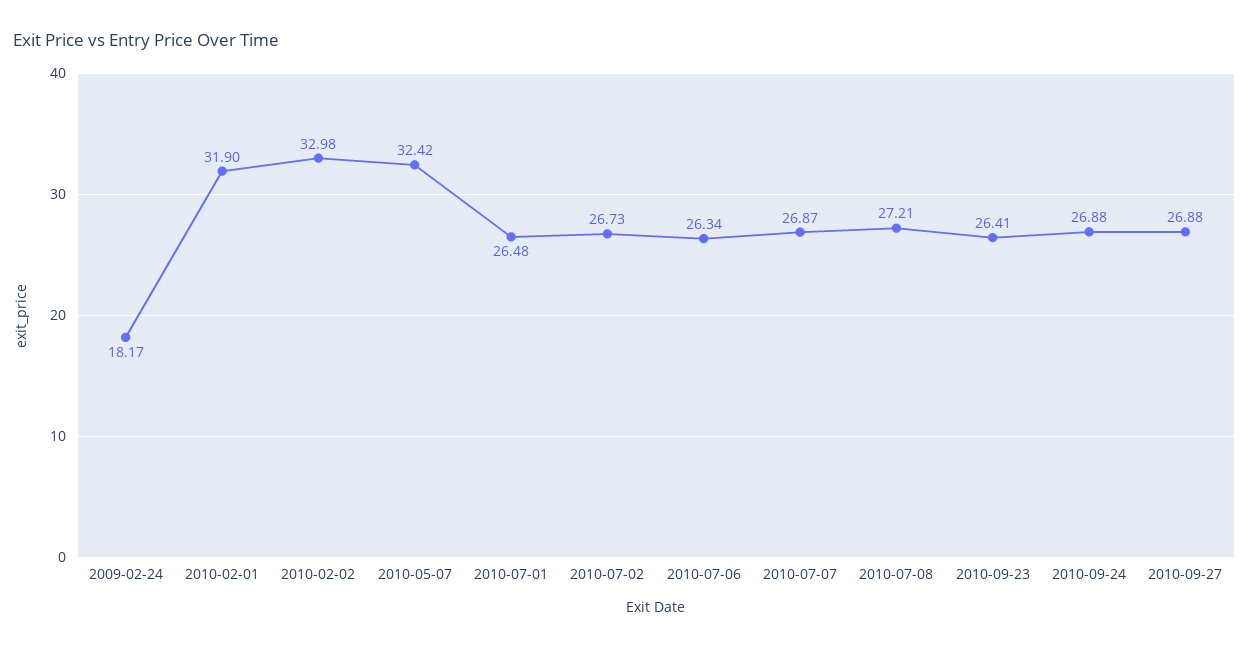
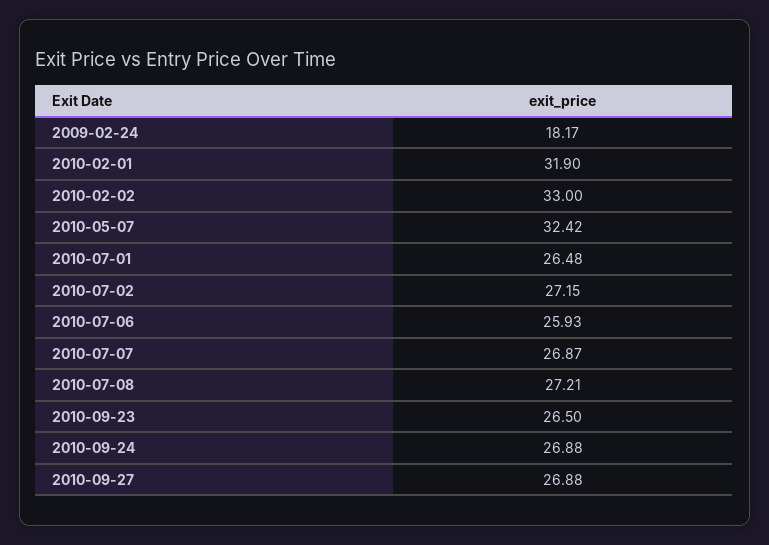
  {
    "2009-02-24": 18.17,
    "2010-02-01": 31.9,
-   "2010-02-02": 32.98,
+   "2010-02-02": 33,
    "2010-05-07": 32.42,
    "2010-07-01": 26.48,
-   "2010-07-02": 26.73,
+   "2010-07-02": 27.15,
-   "2010-07-06": 26.34,
+   "2010-07-06": 25.93,
    "2010-07-07": 26.87,
    "2010-07-08": 27.21,
-   "2010-09-23": 26.41,
+   "2010-09-23": 26.5,
    "2010-09-24": 26.88,
    "2010-09-27": 26.88
  }

